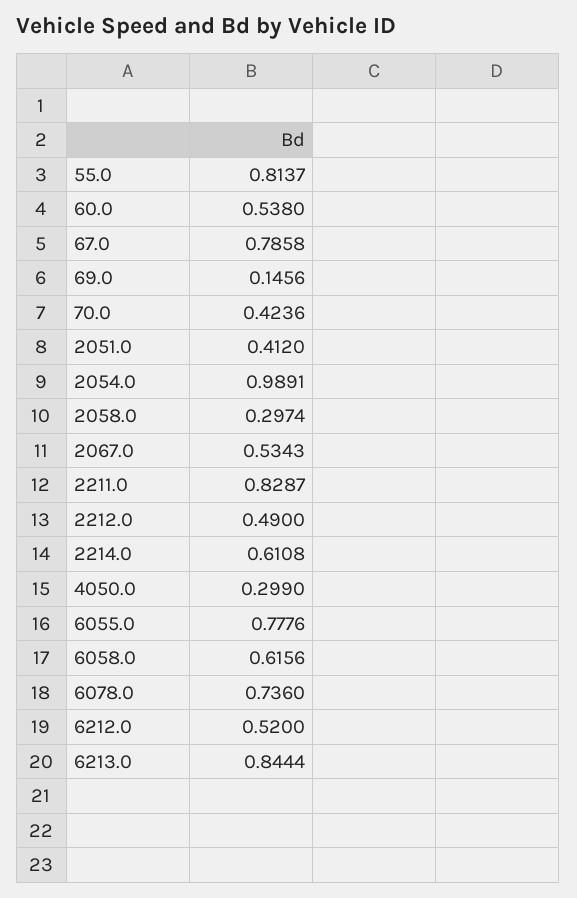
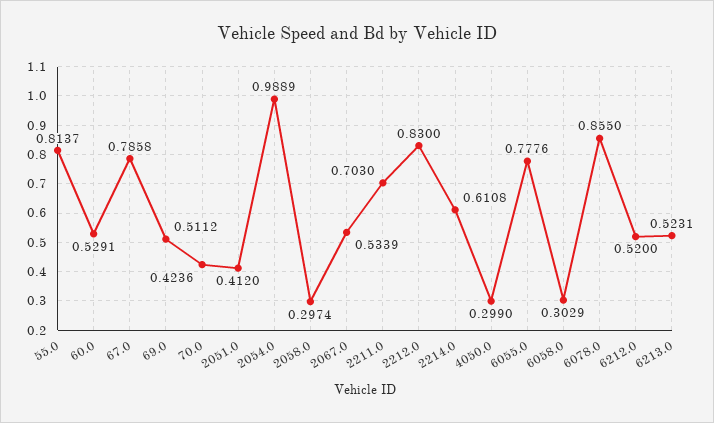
  {
    "55.0": 0.8137,
-   "60.0": 0.538,
+   "60.0": 0.5291,
    "67.0": 0.7858,
-   "69.0": 0.1456,
+   "69.0": 0.5112,
    "70.0": 0.4236,
    "2051.0": 0.412,
-   "2054.0": 0.9891,
+   "2054.0": 0.9889,
    "2058.0": 0.2974,
-   "2067.0": 0.5343,
+   "2067.0": 0.5339,
-   "2211.0": 0.8287,
+   "2211.0": 0.703,
-   "2212.0": 0.49,
+   "2212.0": 0.83,
    "2214.0": 0.6108,
    "4050.0": 0.299,
    "6055.0": 0.7776,
-   "6058.0": 0.6156,
+   "6058.0": 0.3029,
-   "6078.0": 0.736,
+   "6078.0": 0.855,
    "6212.0": 0.52,
-   "6213.0": 0.8444
+   "6213.0": 0.5231
  }

